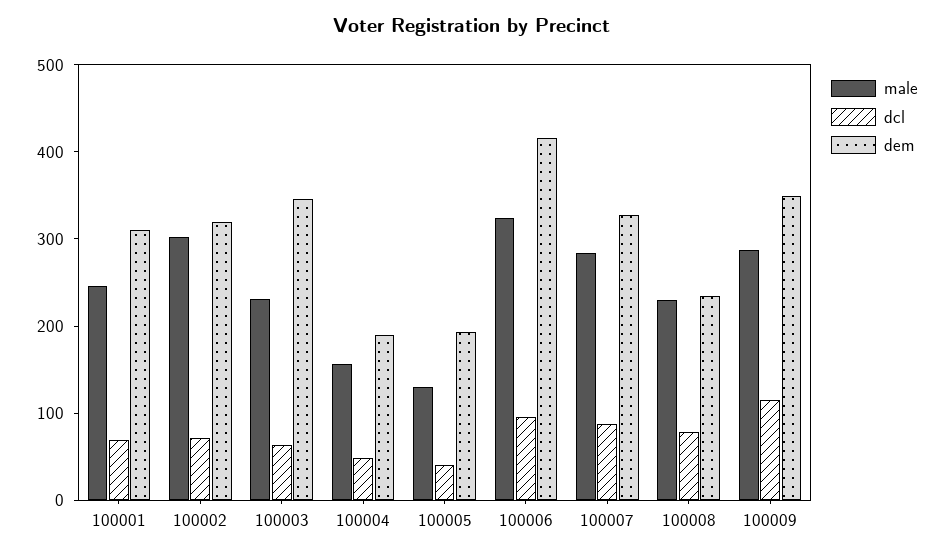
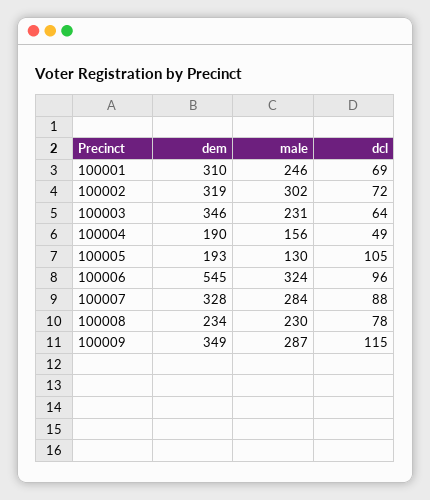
  {
    "male": {
      "100001": 246,
      "100002": 302,
      "100003": 231,
      "100004": 156,
      "100005": 130,
      "100006": 324,
      "100007": 284,
      "100008": 230,
      "100009": 287
    },
    "dcl": {
      "100001": 69,
      "100002": 72,
      "100003": 64,
      "100004": 49,
-     "100005": 40,
+     "100005": 105,
      "100006": 96,
      "100007": 88,
      "100008": 78,
      "100009": 115
    },
    "dem": {
      "100001": 310,
      "100002": 319,
      "100003": 346,
      "100004": 190,
      "100005": 193,
-     "100006": 420,
+     "100006": 545,
      "100007": 328,
      "100008": 234,
      "100009": 349
    }
  }

